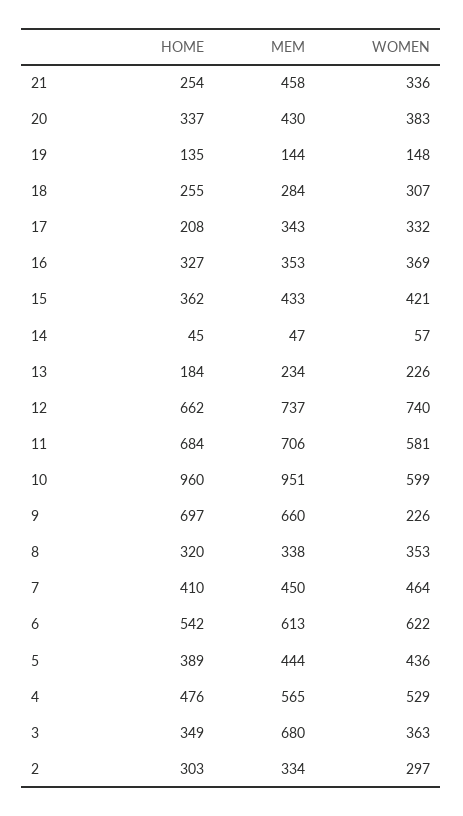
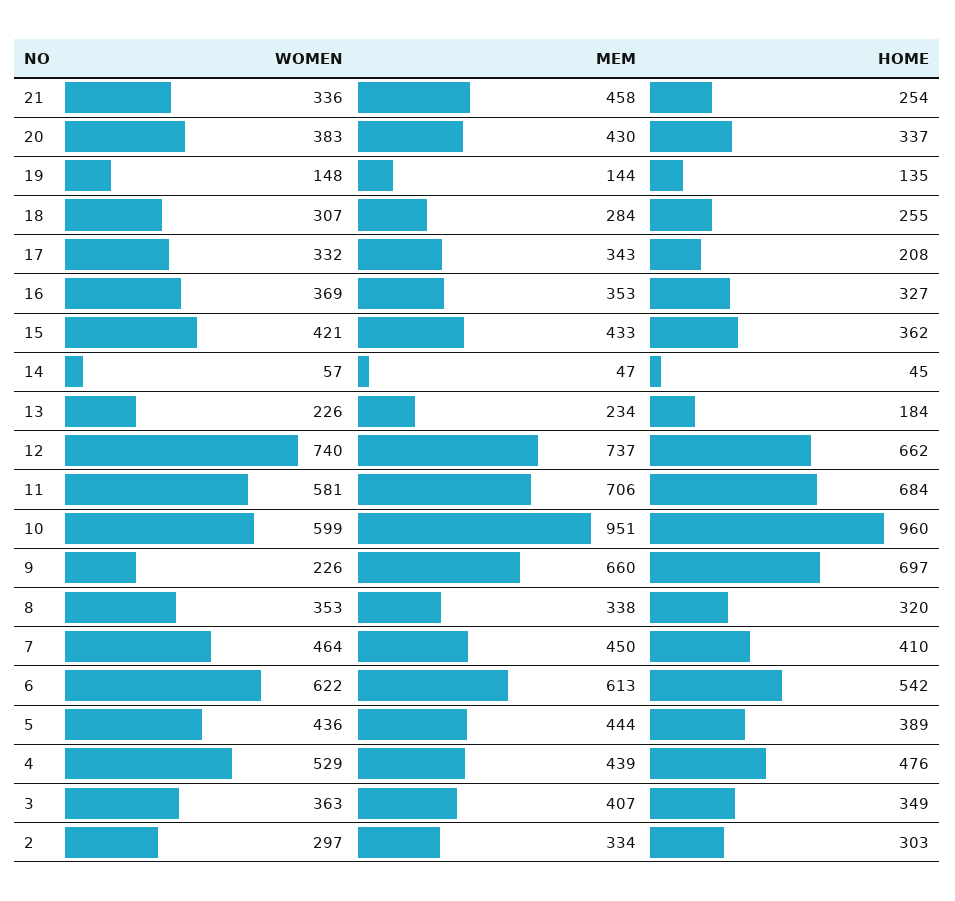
  {
    "HOME": {
      "21": 254,
      "20": 337,
      "19": 135,
      "18": 255,
      "17": 208,
      "16": 327,
      "15": 362,
      "14": 45,
      "13": 184,
      "12": 662,
      "11": 684,
      "10": 960,
      "9": 697,
      "8": 320,
      "7": 410,
      "6": 542,
      "5": 389,
      "4": 476,
      "3": 349,
      "2": 303
    },
    "MEM": {
      "21": 458,
      "20": 430,
      "19": 144,
      "18": 284,
      "17": 343,
      "16": 353,
      "15": 433,
      "14": 47,
      "13": 234,
      "12": 737,
      "11": 706,
      "10": 951,
      "9": 660,
      "8": 338,
      "7": 450,
      "6": 613,
      "5": 444,
-     "4": 565,
+     "4": 439,
-     "3": 680,
+     "3": 407,
      "2": 334
    },
    "WOMEN": {
      "21": 336,
      "20": 383,
      "19": 148,
      "18": 307,
      "17": 332,
      "16": 369,
      "15": 421,
      "14": 57,
      "13": 226,
      "12": 740,
      "11": 581,
      "10": 599,
      "9": 226,
      "8": 353,
      "7": 464,
      "6": 622,
      "5": 436,
      "4": 529,
      "3": 363,
      "2": 297
    }
  }

